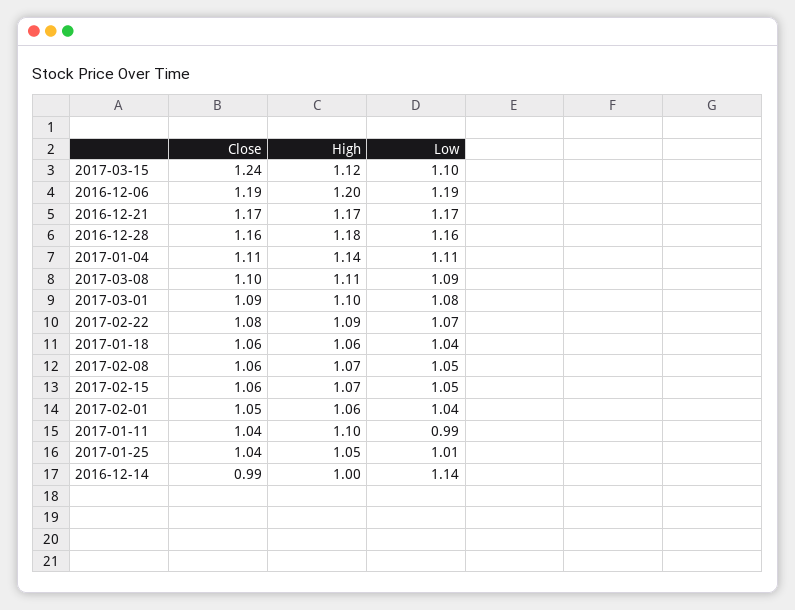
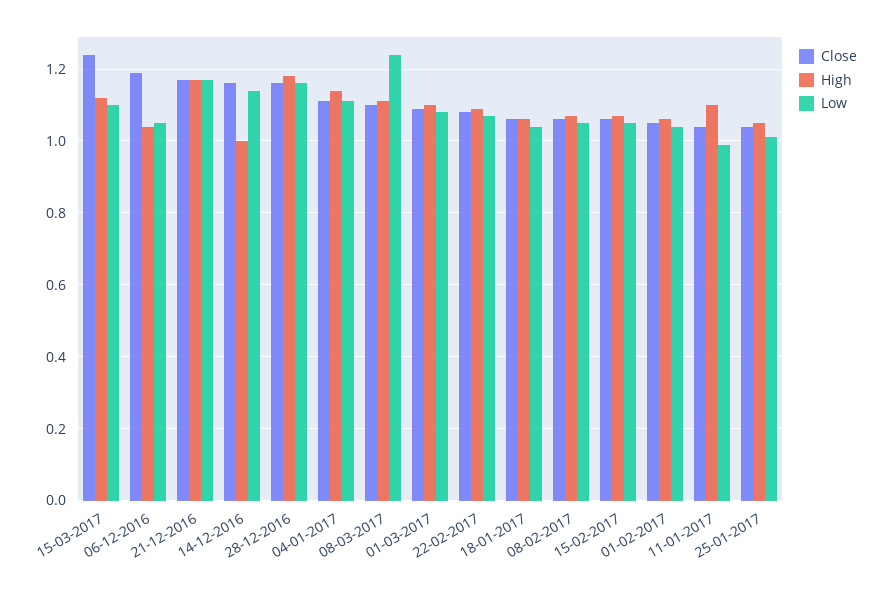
  {
    "Close": {
      "2017-03-15": 1.24,
      "2016-12-06": 1.19,
      "2016-12-21": 1.17,
      "2016-12-28": 1.16,
      "2017-01-04": 1.11,
      "2017-03-08": 1.1,
      "2017-03-01": 1.09,
      "2017-02-22": 1.08,
      "2017-01-18": 1.06,
      "2017-02-08": 1.06,
      "2017-02-15": 1.06,
      "2017-02-01": 1.05,
      "2017-01-11": 1.04,
      "2017-01-25": 1.04,
-     "2016-12-14": 0.99
+     "2016-12-14": 1.15
    },
    "High": {
      "2017-03-15": 1.12,
-     "2016-12-06": 1.2,
+     "2016-12-06": 1.05,
      "2016-12-21": 1.17,
      "2016-12-28": 1.18,
      "2017-01-04": 1.14,
      "2017-03-08": 1.11,
      "2017-03-01": 1.1,
      "2017-02-22": 1.09,
      "2017-01-18": 1.06,
      "2017-02-08": 1.07,
      "2017-02-15": 1.07,
      "2017-02-01": 1.06,
      "2017-01-11": 1.1,
      "2017-01-25": 1.05,
      "2016-12-14": 1
    },
    "Low": {
      "2017-03-15": 1.1,
-     "2016-12-06": 1.19,
+     "2016-12-06": 1.05,
      "2016-12-21": 1.17,
      "2016-12-28": 1.16,
      "2017-01-04": 1.11,
-     "2017-03-08": 1.09,
+     "2017-03-08": 1.25,
      "2017-03-01": 1.08,
      "2017-02-22": 1.07,
      "2017-01-18": 1.04,
      "2017-02-08": 1.05,
      "2017-02-15": 1.05,
      "2017-02-01": 1.04,
      "2017-01-11": 0.99,
      "2017-01-25": 1.01,
      "2016-12-14": 1.14
    }
  }

